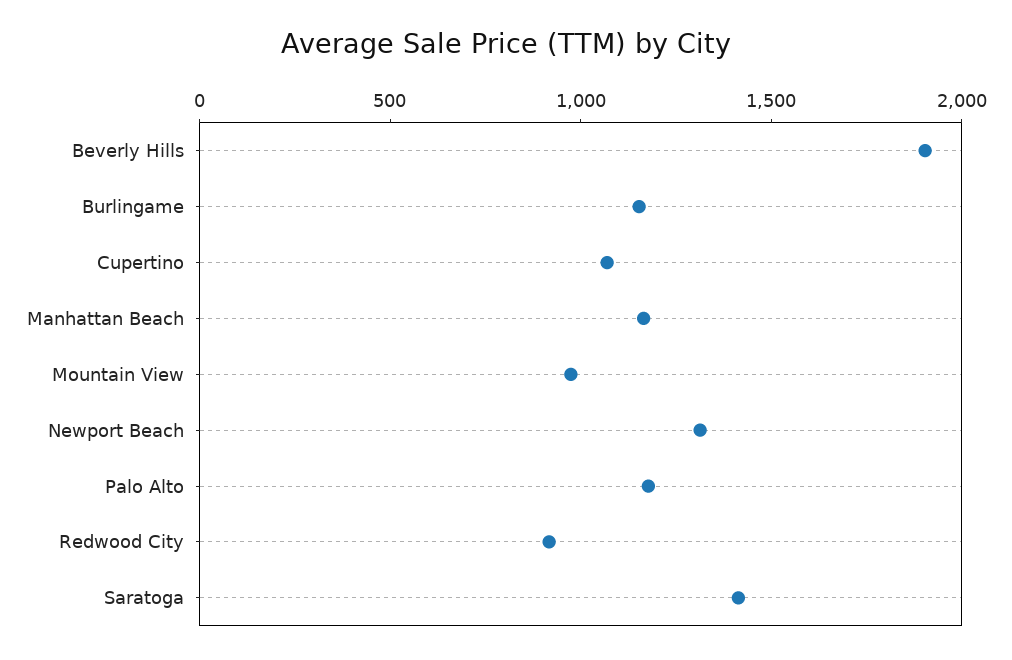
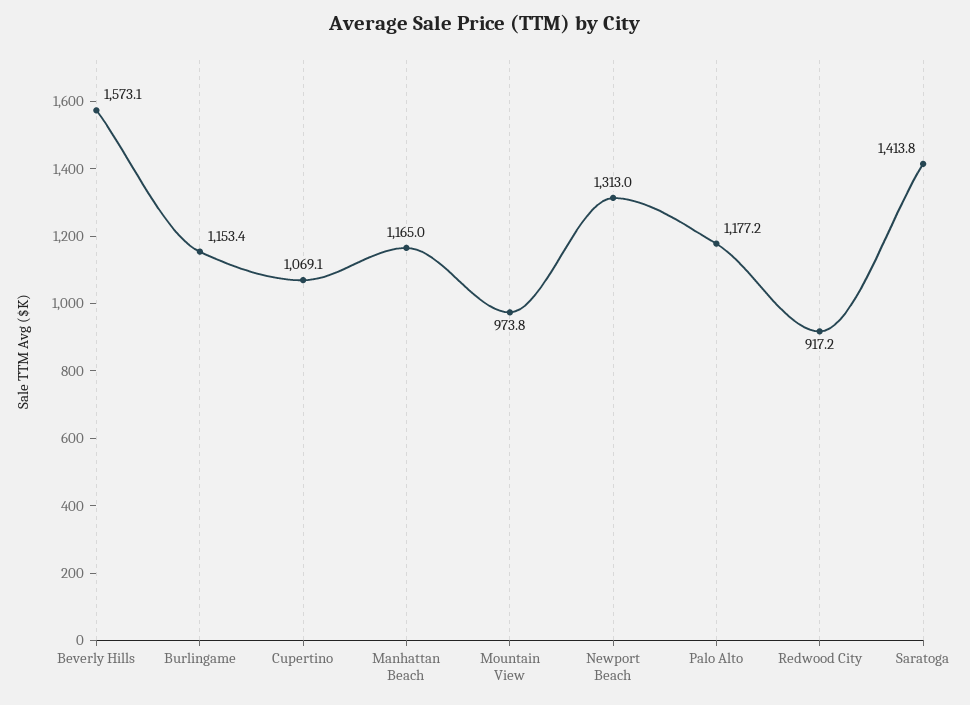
  {
-   "Beverly Hills": 1900,
+   "Beverly Hills": 1573.1,
    "Burlingame": 1153.4,
    "Cupertino": 1069.1,
    "Manhattan Beach": 1165,
    "Mountain View": 973.8,
    "Newport Beach": 1313,
    "Palo Alto": 1177.2,
    "Redwood City": 917.2,
    "Saratoga": 1413.8
  }

